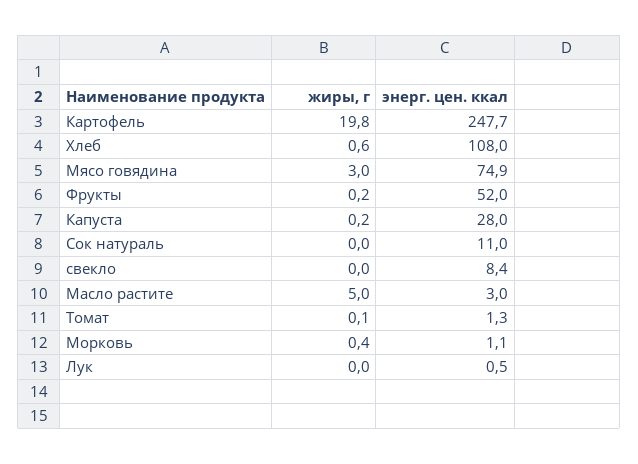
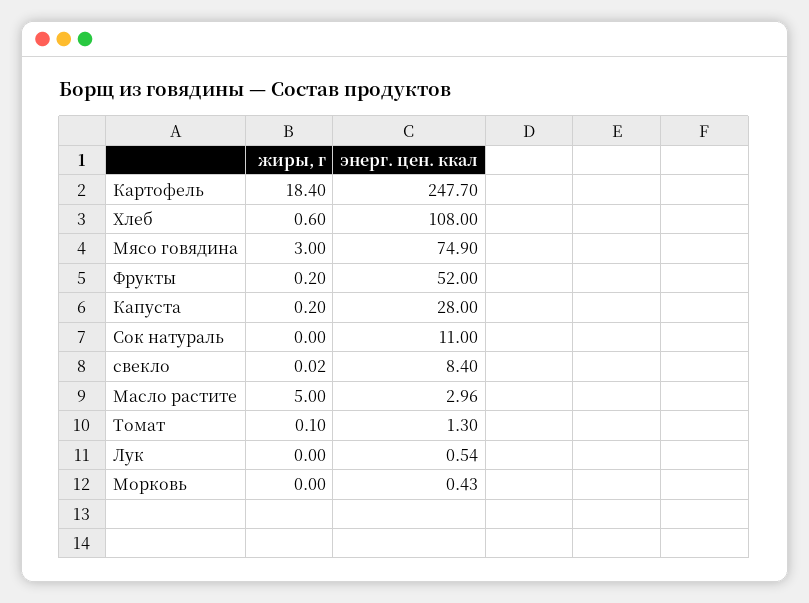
  {
    "жиры, г": {
-     "Картофель": 19.8,
+     "Картофель": 18.4,
      "Хлеб": 0.6,
      "Мясо говядина": 3,
      "Фрукты": 0.2,
      "Капуста": 0.2,
      "Сок натураль": 0,
      "свекло": 0.02,
      "Масло растите": 5,
      "Томат": 0.1,
-     "Морковь": 0.4,
+     "Морковь": 0,
      "Лук": 0
    },
    "энерг. цен. ккал": {
      "Картофель": 247.7,
      "Хлеб": 108,
      "Мясо говядина": 74.9,
      "Фрукты": 52,
      "Капуста": 28,
      "Сок натураль": 11,
      "свекло": 8.4,
      "Масло растите": 2.96,
      "Томат": 1.3,
-     "Морковь": 1.1,
+     "Морковь": 0.43,
      "Лук": 0.54
    }
  }

